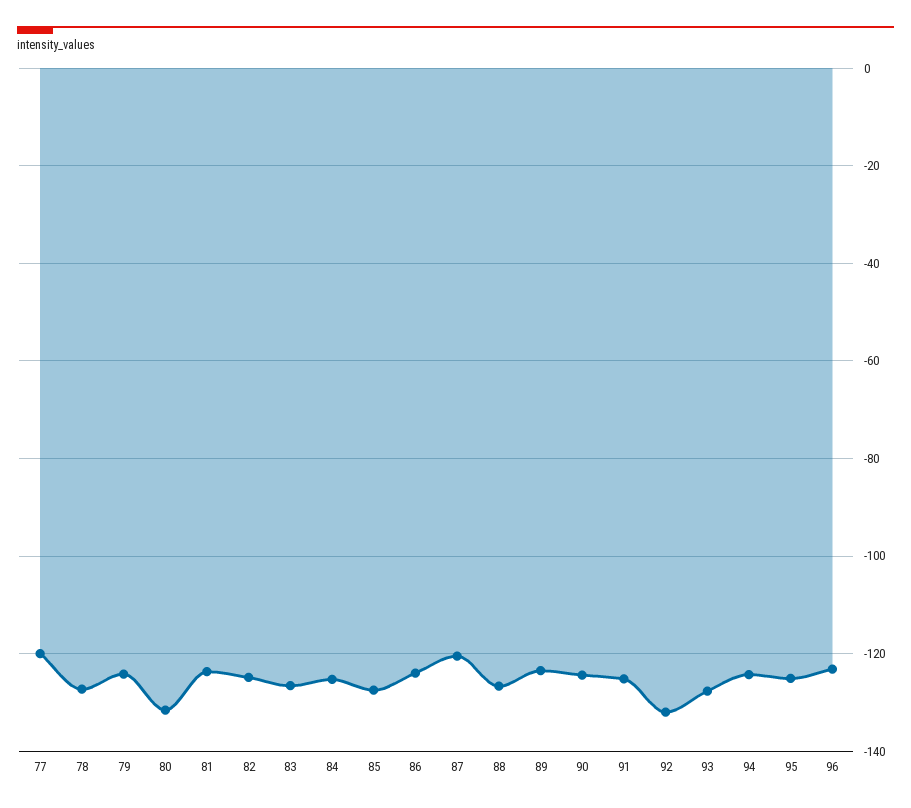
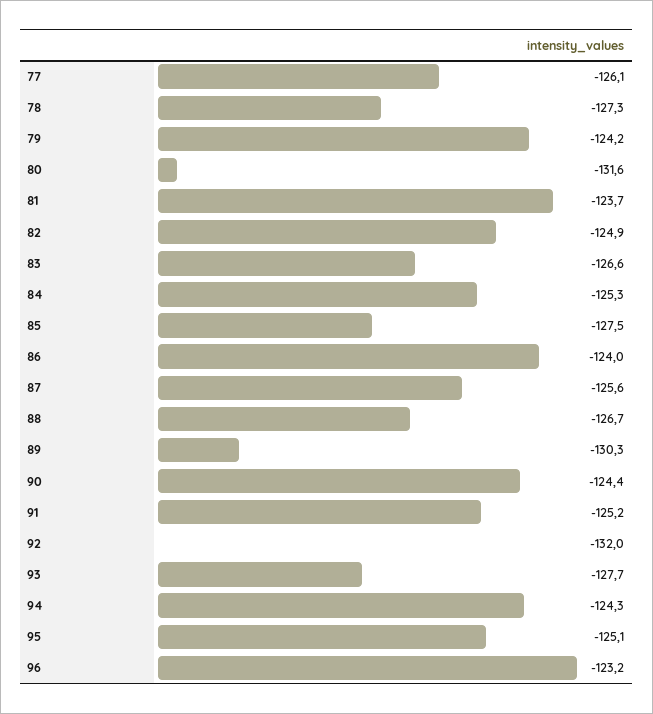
  {
-   "77": -120,
+   "77": -126.1,
    "78": -127.3,
    "79": -124.2,
    "80": -131.6,
    "81": -123.7,
    "82": -124.9,
    "83": -126.6,
    "84": -125.3,
    "85": -127.5,
    "86": -124,
-   "87": -120,
+   "87": -125.6,
    "88": -126.7,
-   "89": -124,
+   "89": -130.3,
    "90": -124.4,
    "91": -125.2,
    "92": -132,
    "93": -127.7,
    "94": -124.3,
    "95": -125.1,
    "96": -123.2
  }

